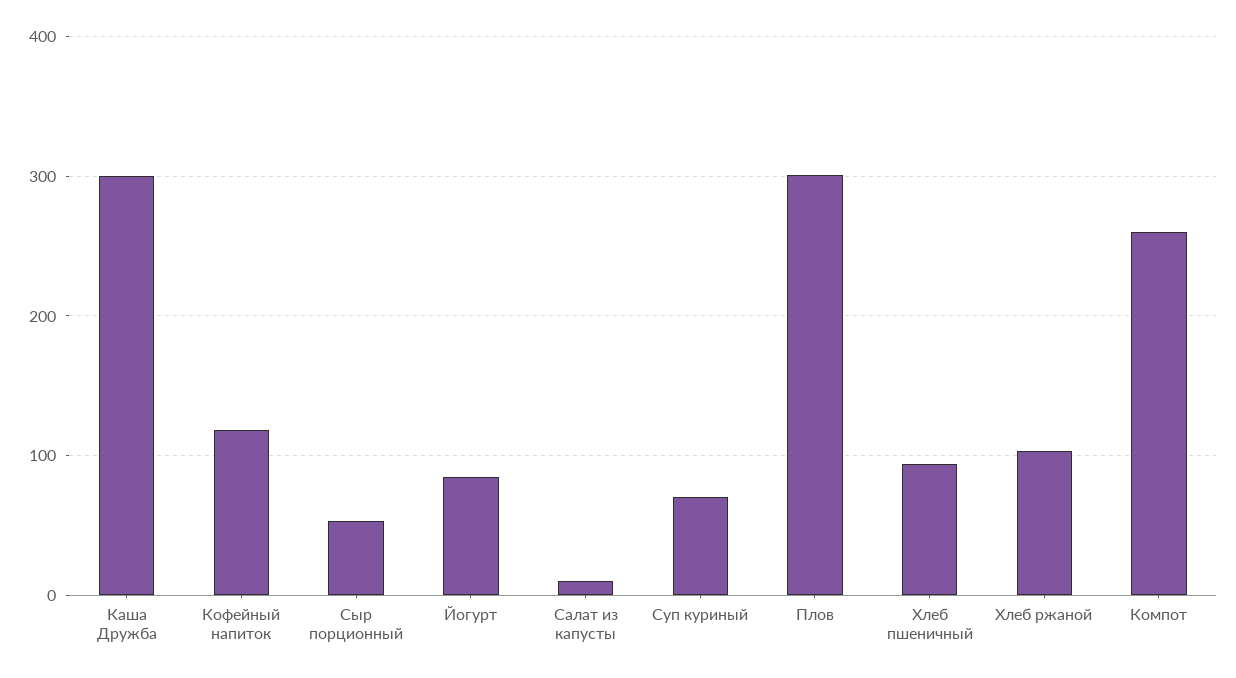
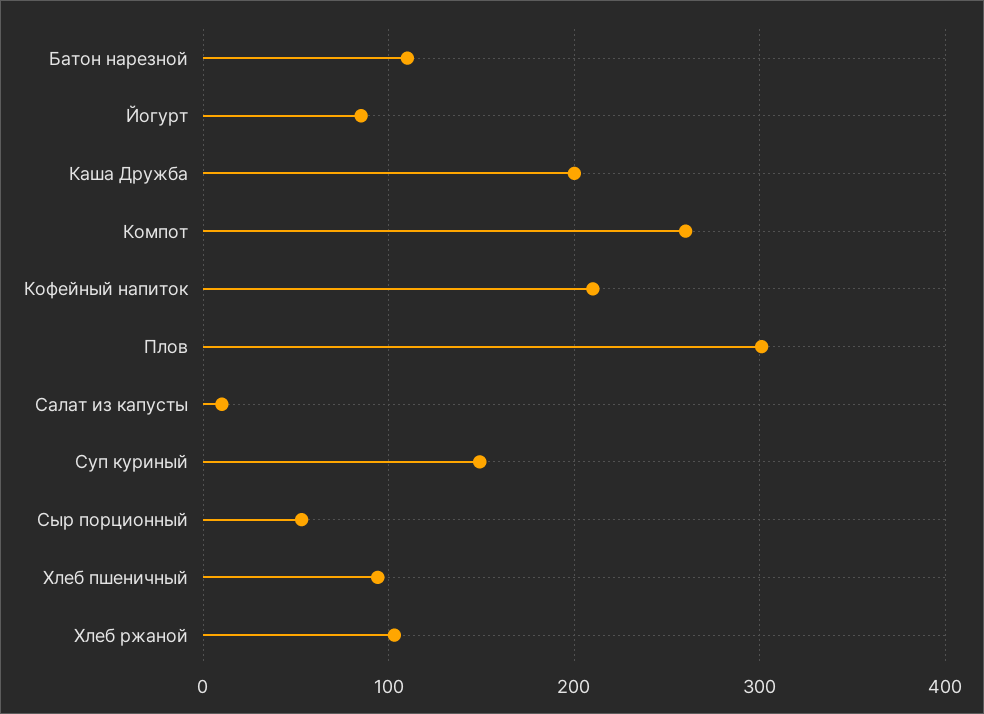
  {
-   "Каша Дружба": 300,
+   "Каша Дружба": 200,
-   "Кофейный напиток": 120,
+   "Кофейный напиток": 210,
    "Сыр порционный": 50,
    "Йогурт": 90,
    "Салат из капусты": 10,
-   "Суп куриный": 70,
+   "Суп куриный": 150,
    "Плов": 300,
    "Хлеб пшеничный": 90,
    "Хлеб ржаной": 100,
-   "Компот": 260
+   "Компот": 260,
+   "Батон нарезной": 110
  }

